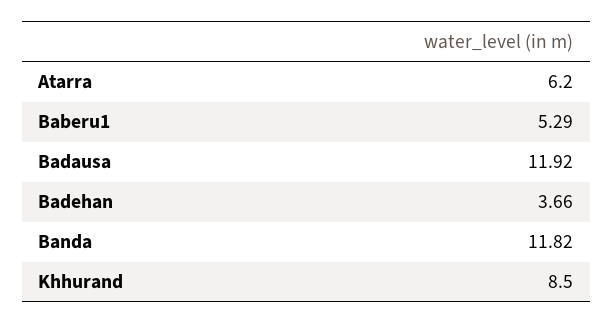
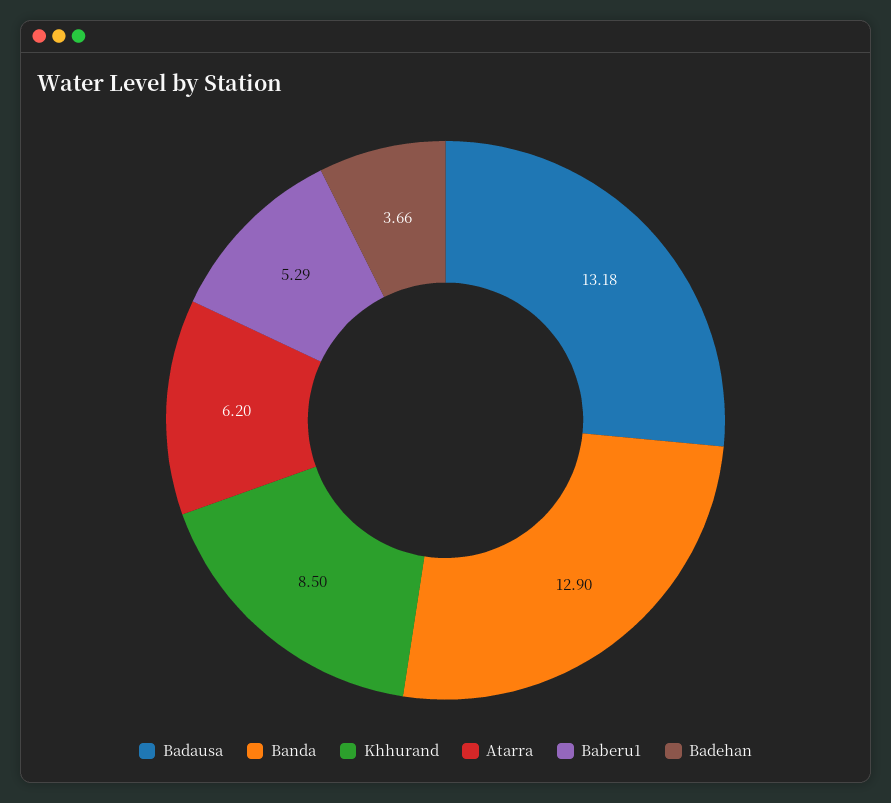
  {
    "Atarra": 6.2,
    "Baberu1": 5.29,
-   "Badausa": 11.92,
+   "Badausa": 13.18,
    "Badehan": 3.66,
-   "Banda": 11.82,
+   "Banda": 12.9,
    "Khhurand": 8.5
  }

